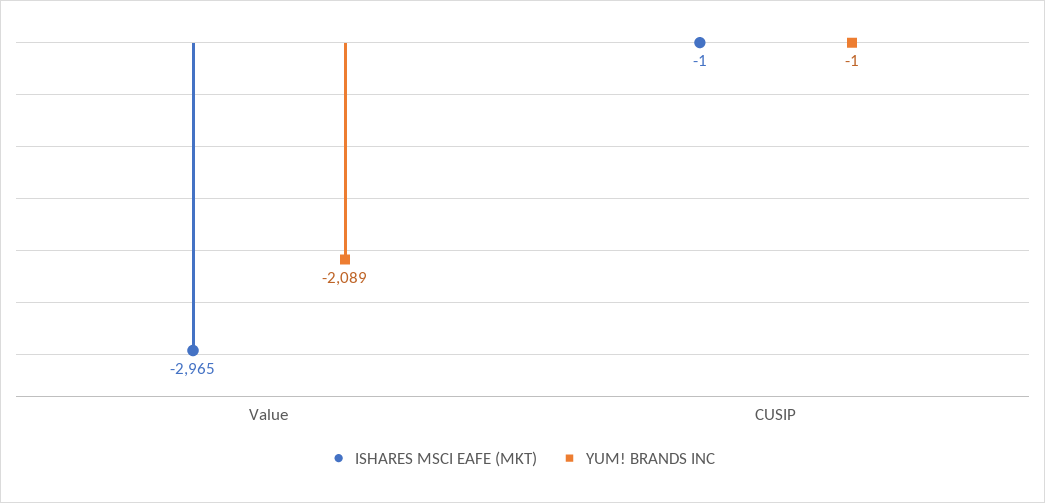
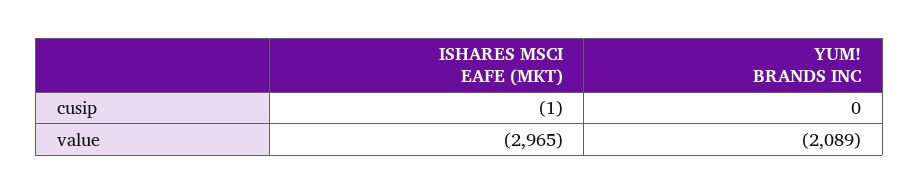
  {
    "ISHARES MSCI EAFE (MKT)": {
      "Value": -2965,
      "CUSIP": -1
    },
    "YUM! BRANDS INC": {
      "Value": -2089,
-     "CUSIP": -1
+     "CUSIP": 0
    }
  }

